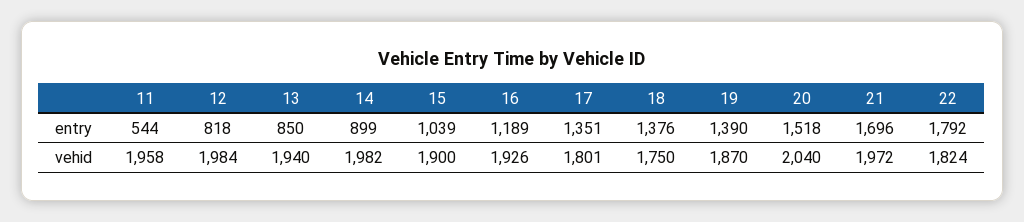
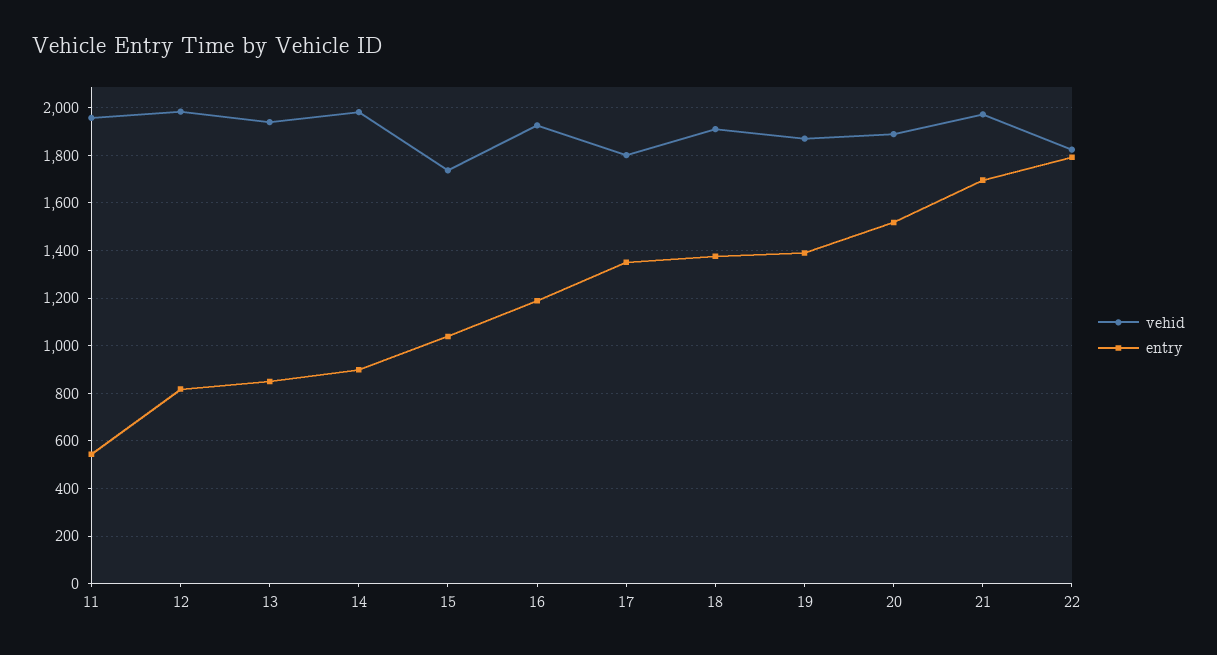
  {
    "entry": {
      "11": 544,
      "12": 818,
      "13": 850,
      "14": 899,
      "15": 1039,
      "16": 1189,
      "17": 1351,
      "18": 1376,
      "19": 1390,
      "20": 1518,
      "21": 1696,
      "22": 1792
    },
    "vehid": {
      "11": 1958,
      "12": 1984,
      "13": 1940,
      "14": 1982,
-     "15": 1900,
+     "15": 1750,
      "16": 1926,
      "17": 1801,
-     "18": 1750,
+     "18": 1900,
      "19": 1870,
-     "20": 2040,
+     "20": 1900,
      "21": 1972,
      "22": 1824
    }
  }

